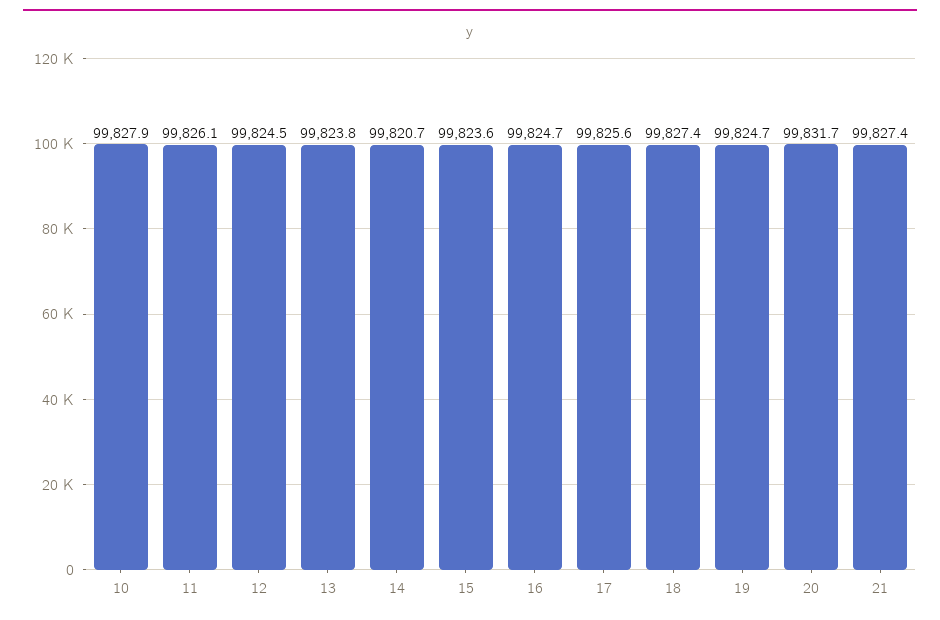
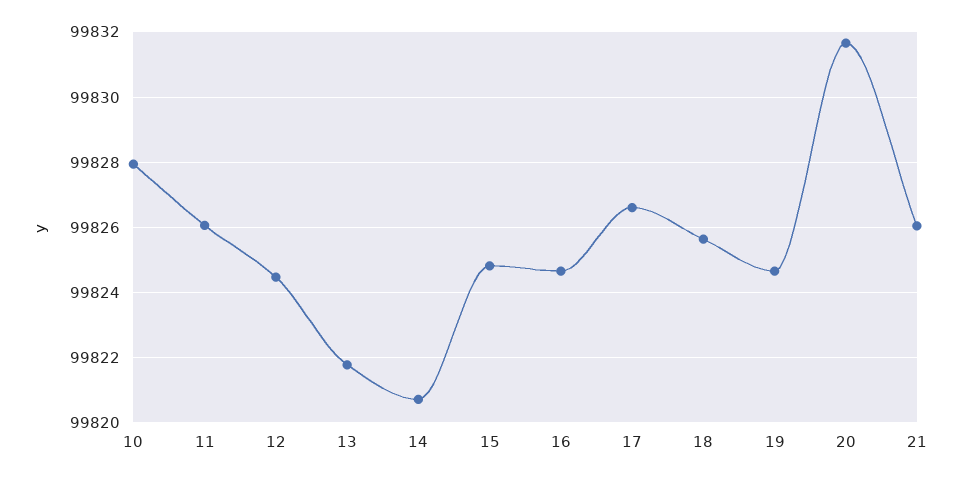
  {
    "10": 99827.9,
    "11": 99826.1,
    "12": 99824.5,
-   "13": 99823.8,
+   "13": 99821.8,
    "14": 99820.7,
-   "15": 99823.6,
+   "15": 99824.8,
    "16": 99824.7,
-   "17": 99825.6,
+   "17": 99826.6,
-   "18": 99827.4,
+   "18": 99825.6,
    "19": 99824.7,
    "20": 99831.7,
-   "21": 99827.4
+   "21": 99826
  }

